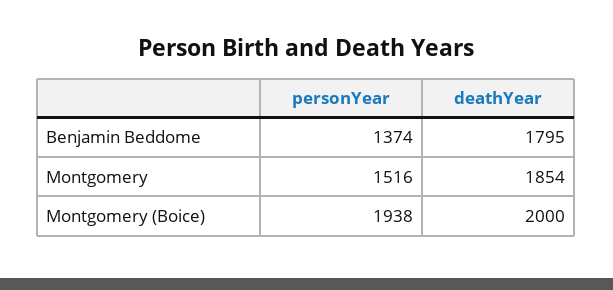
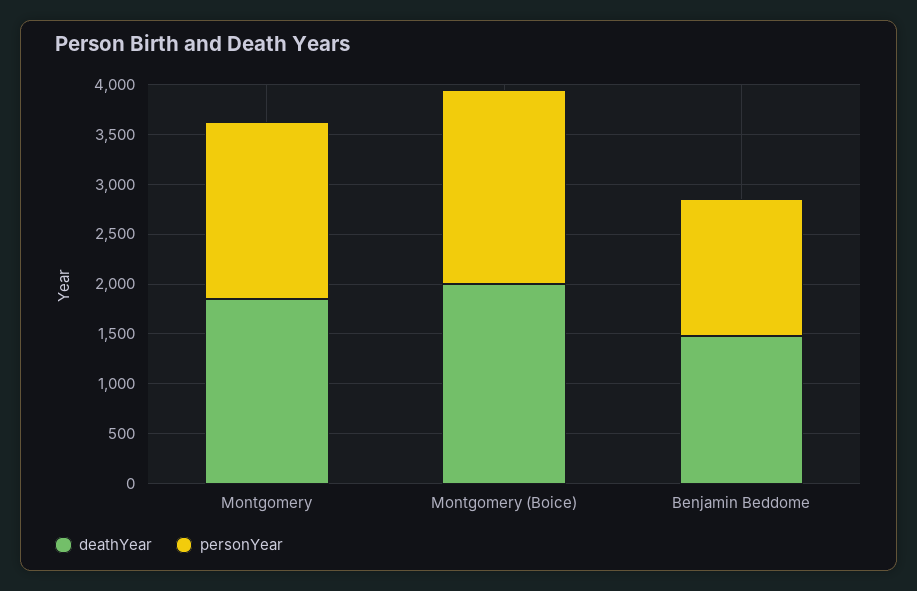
  {
    "personYear": {
      "Benjamin Beddome": 1374,
-     "Montgomery": 1516,
+     "Montgomery": 1800,
      "Montgomery (Boice)": 1938
    },
    "deathYear": {
-     "Benjamin Beddome": 1795,
+     "Benjamin Beddome": 1500,
      "Montgomery": 1854,
      "Montgomery (Boice)": 2000
    }
  }

